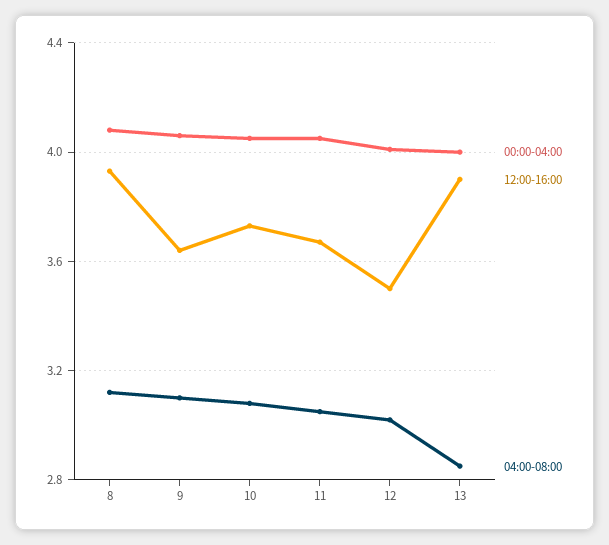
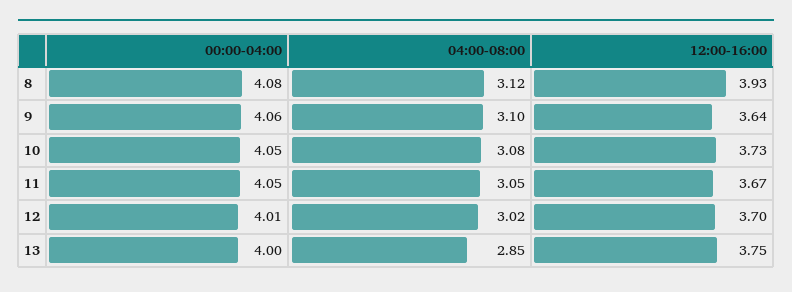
  {
    "00:00-04:00": {
      "8": 4.08,
      "9": 4.06,
      "10": 4.05,
      "11": 4.05,
      "12": 4.01,
      "13": 4
    },
    "12:00-16:00": {
      "8": 3.93,
      "9": 3.64,
      "10": 3.73,
      "11": 3.67,
-     "12": 3.5,
+     "12": 3.7,
-     "13": 3.9
+     "13": 3.75
    },
    "04:00-08:00": {
      "8": 3.12,
      "9": 3.1,
      "10": 3.08,
      "11": 3.05,
      "12": 3.02,
      "13": 2.85
    }
  }

